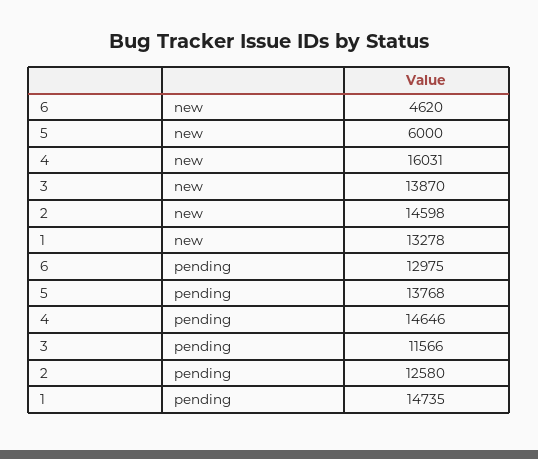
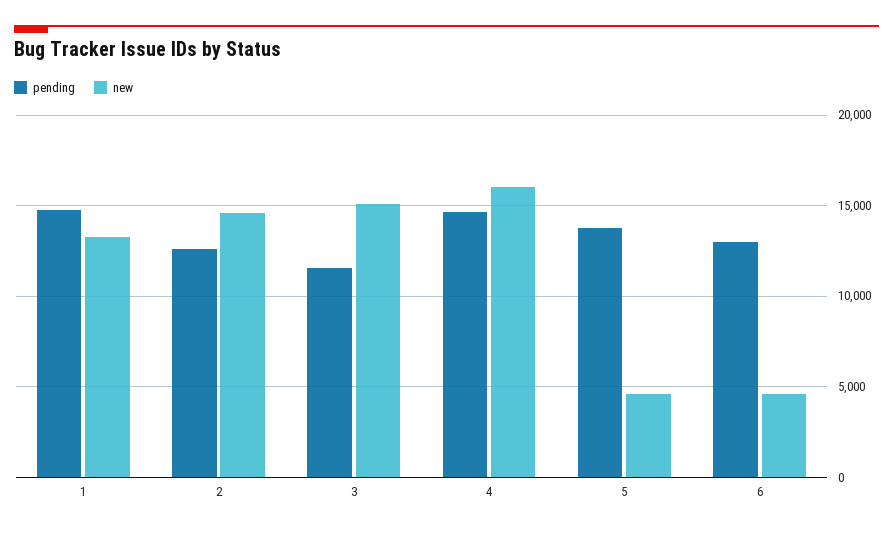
  {
    "new": {
      "6": 4620,
-     "5": 6000,
+     "5": 4500,
      "4": 16031,
-     "3": 13870,
+     "3": 15000,
      "2": 14598,
      "1": 13278
    },
    "pending": {
      "6": 12975,
      "5": 13768,
      "4": 14646,
      "3": 11566,
      "2": 12580,
      "1": 14735
    }
  }

